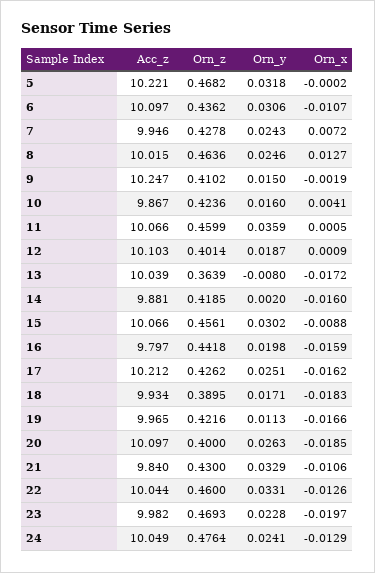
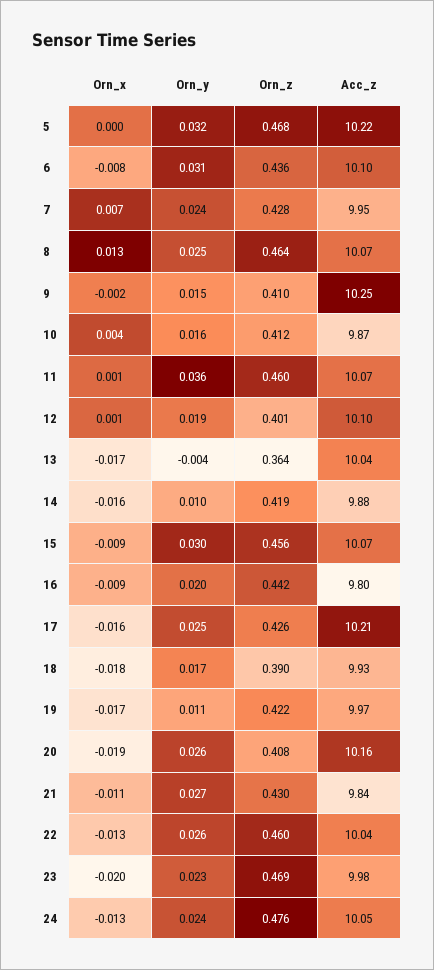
  {
    "Acc_z": {
      "5": 10.221,
      "6": 10.097,
      "7": 9.946,
-     "8": 10.015,
+     "8": 10.07,
      "9": 10.247,
      "10": 9.867,
      "11": 10.066,
      "12": 10.103,
      "13": 10.039,
      "14": 9.881,
      "15": 10.066,
      "16": 9.797,
      "17": 10.212,
      "18": 9.934,
      "19": 9.965,
-     "20": 10.097,
+     "20": 10.16,
      "21": 9.84,
      "22": 10.044,
      "23": 9.982,
      "24": 10.049
    },
    "Orn_z": {
      "5": 0.4682,
      "6": 0.4362,
      "7": 0.4278,
      "8": 0.4636,
      "9": 0.4102,
-     "10": 0.4236,
+     "10": 0.412,
      "11": 0.4599,
      "12": 0.4014,
      "13": 0.3639,
      "14": 0.4185,
      "15": 0.4561,
      "16": 0.4418,
      "17": 0.4262,
      "18": 0.3895,
      "19": 0.4216,
-     "20": 0.4,
+     "20": 0.408,
      "21": 0.43,
      "22": 0.46,
      "23": 0.4693,
      "24": 0.4764
    },
    "Orn_y": {
      "5": 0.0318,
      "6": 0.0306,
      "7": 0.0243,
      "8": 0.0246,
      "9": 0.015,
      "10": 0.016,
      "11": 0.0359,
      "12": 0.0187,
-     "13": -0.008,
+     "13": -0.004,
-     "14": 0.002,
+     "14": 0.01,
      "15": 0.0302,
      "16": 0.0198,
      "17": 0.0251,
      "18": 0.0171,
      "19": 0.0113,
      "20": 0.0263,
-     "21": 0.0329,
+     "21": 0.027,
-     "22": 0.0331,
+     "22": 0.026,
      "23": 0.0228,
      "24": 0.0241
    },
    "Orn_x": {
      "5": -0.0002,
-     "6": -0.0107,
+     "6": -0.008,
      "7": 0.0072,
      "8": 0.0127,
      "9": -0.0019,
      "10": 0.0041,
      "11": 0.0005,
      "12": 0.0009,
      "13": -0.0172,
      "14": -0.016,
      "15": -0.0088,
-     "16": -0.0159,
+     "16": -0.009,
      "17": -0.0162,
      "18": -0.0183,
      "19": -0.0166,
      "20": -0.0185,
      "21": -0.0106,
      "22": -0.0126,
      "23": -0.0197,
      "24": -0.0129
    }
  }

